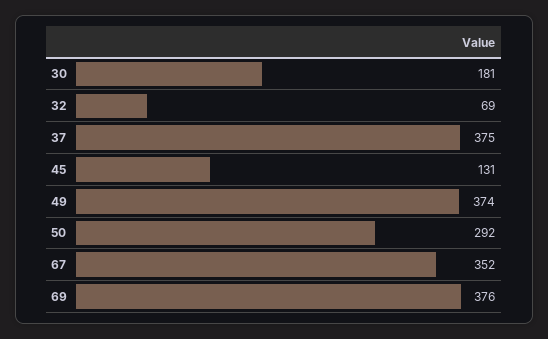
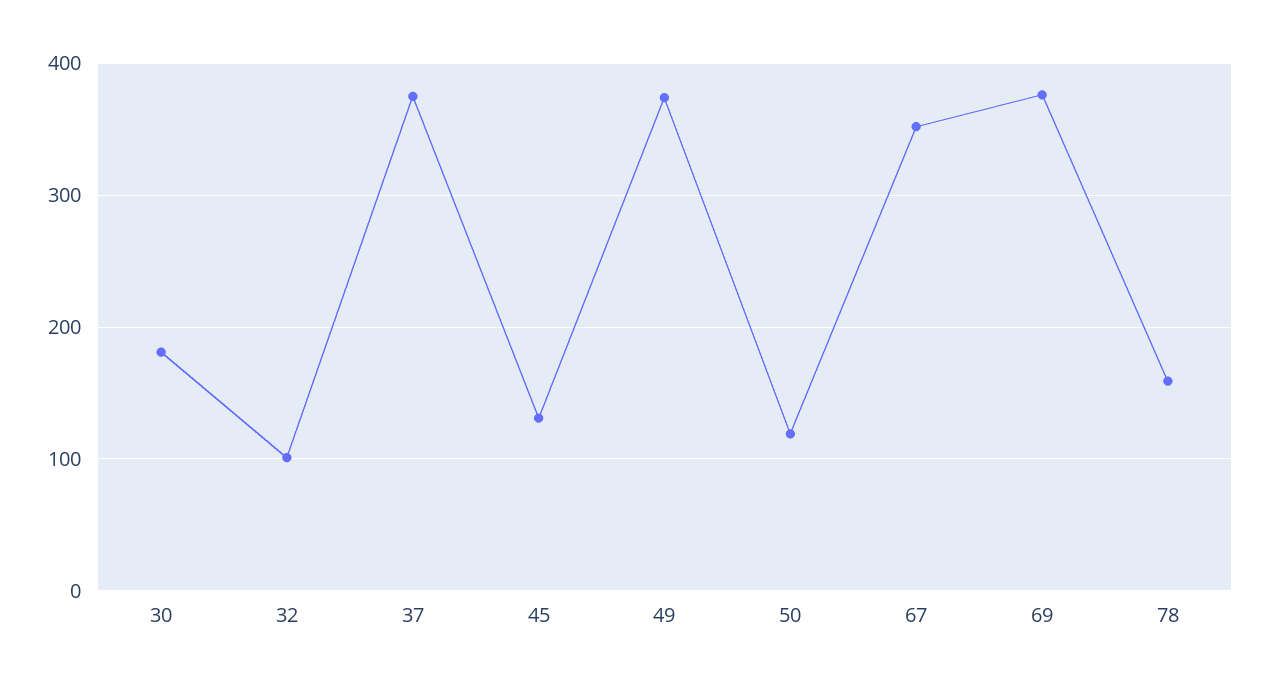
  {
    "30": 181,
-   "32": 69,
+   "32": 100,
    "37": 375,
    "45": 131,
    "49": 374,
-   "50": 292,
+   "50": 120,
    "67": 352,
-   "69": 376
+   "69": 376,
+   "78": 160
  }

